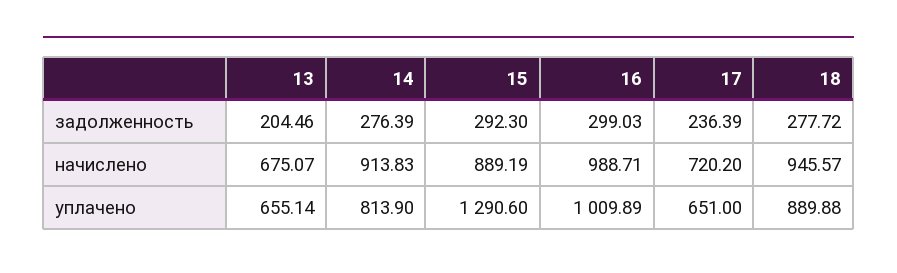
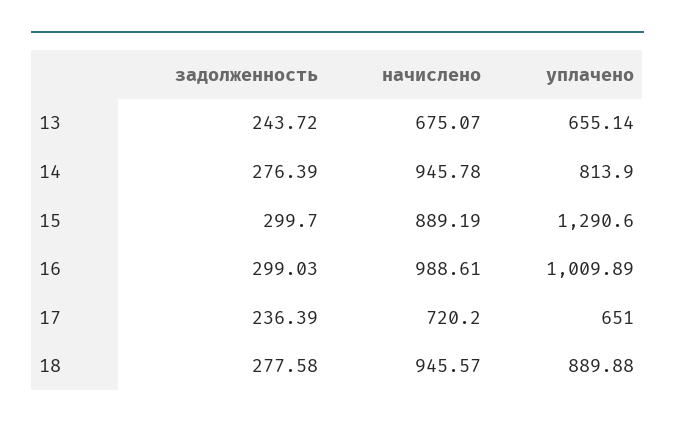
  {
    "13": {
-     "задолженность": 204.46,
+     "задолженность": 243.72,
      "начислено": 675.07,
      "уплачено": 655.14
    },
    "14": {
      "задолженность": 276.39,
-     "начислено": 913.83,
+     "начислено": 945.78,
      "уплачено": 813.9
    },
    "15": {
-     "задолженность": 292.3,
+     "задолженность": 299.7,
      "начислено": 889.19,
      "уплачено": 1290.6
    },
    "16": {
      "задолженность": 299.03,
-     "начислено": 988.71,
+     "начислено": 988.61,
      "уплачено": 1009.89
    },
    "17": {
      "задолженность": 236.39,
      "начислено": 720.2,
      "уплачено": 651
    },
    "18": {
-     "задолженность": 277.72,
+     "задолженность": 277.58,
      "начислено": 945.57,
      "уплачено": 889.88
    }
  }

